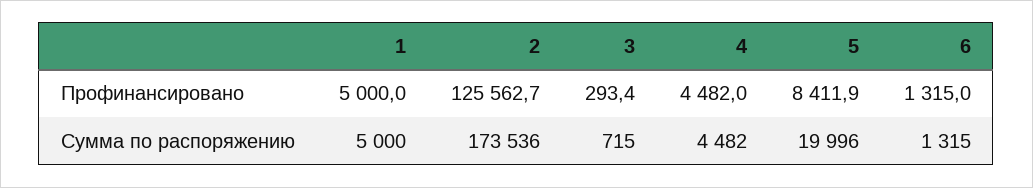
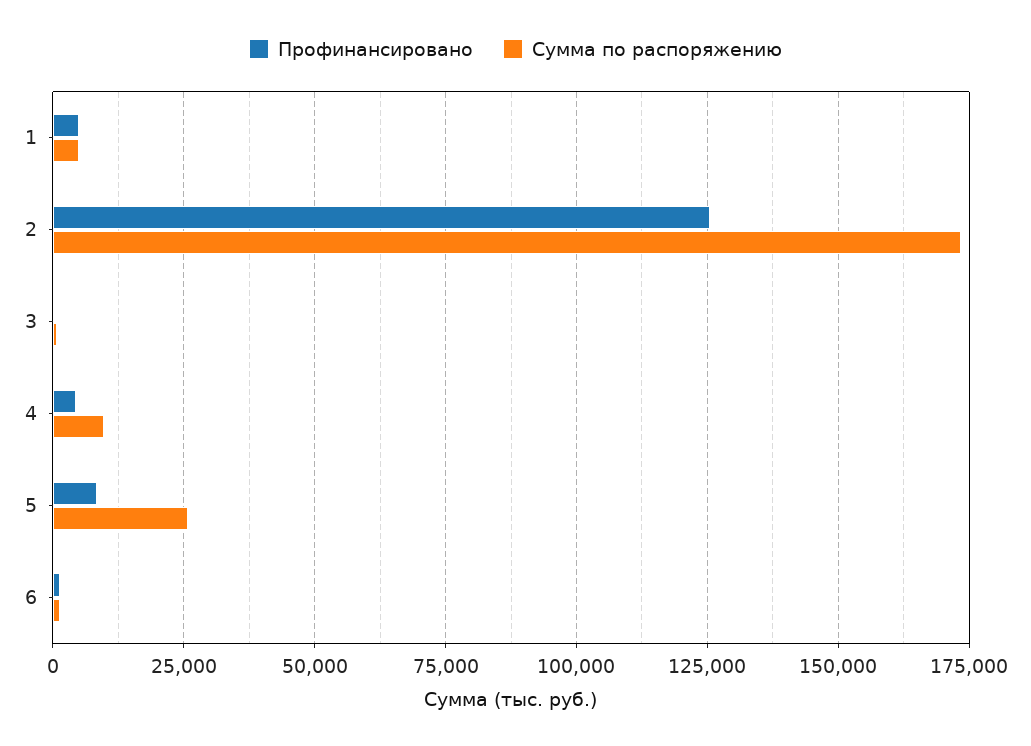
  {
    "Профинансировано": {
      "1": 5000,
      "2": 125562.7,
      "3": 293.4,
      "4": 4482,
      "5": 8411.9,
      "6": 1315
    },
    "Сумма по распоряжению": {
      "1": 5000,
      "2": 173536,
      "3": 715,
-     "4": 4482,
+     "4": 10000,
-     "5": 19996,
+     "5": 25000,
      "6": 1315
    }
  }

